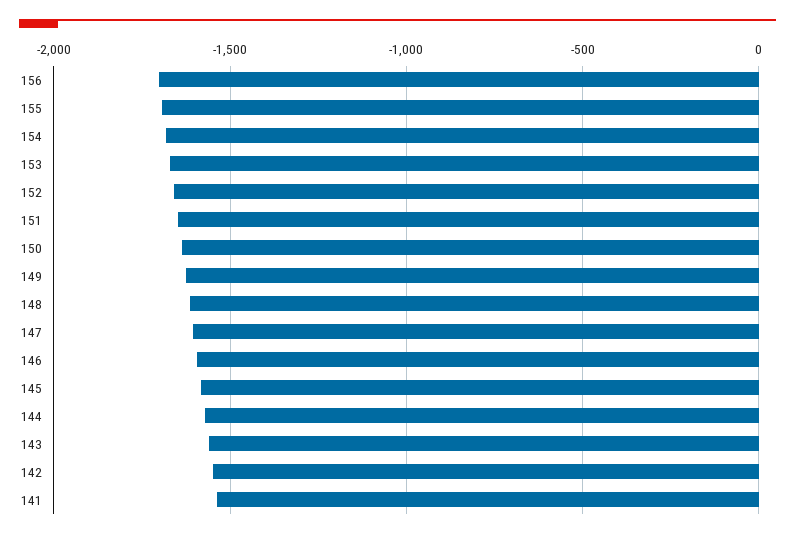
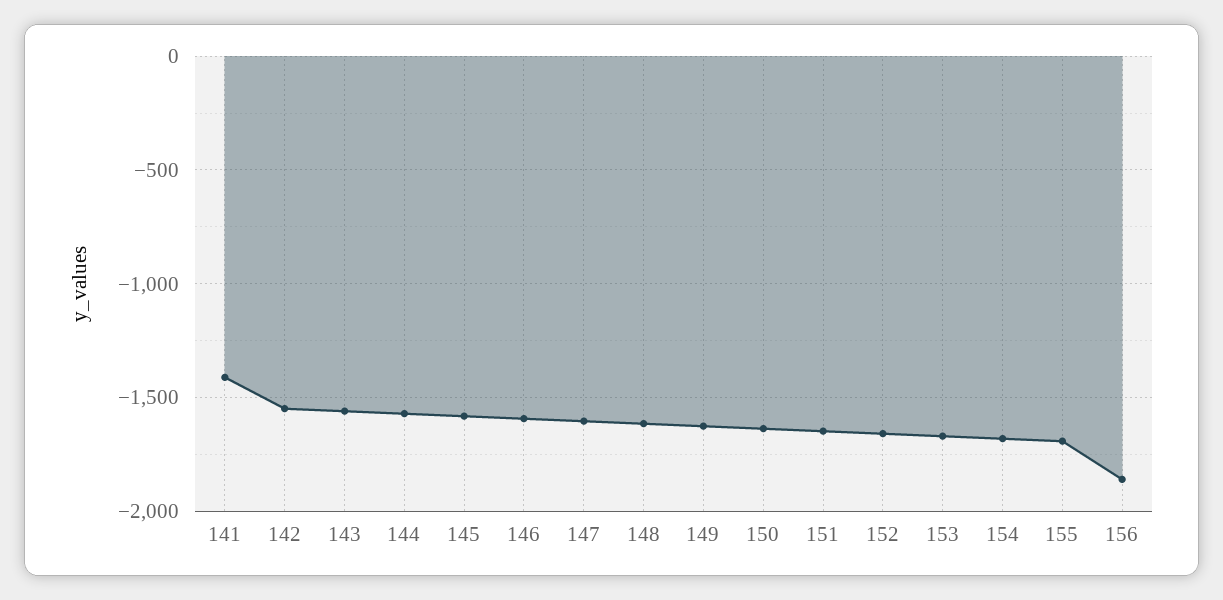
  {
-   "156": -1700,
+   "156": -1850,
    "155": -1700,
    "154": -1700,
    "153": -1650,
    "152": -1650,
    "151": -1650,
    "150": -1650,
    "149": -1650,
    "148": -1600,
    "147": -1600,
    "146": -1600,
    "145": -1600,
    "144": -1550,
    "143": -1550,
    "142": -1550,
-   "141": -1550
+   "141": -1400
  }

